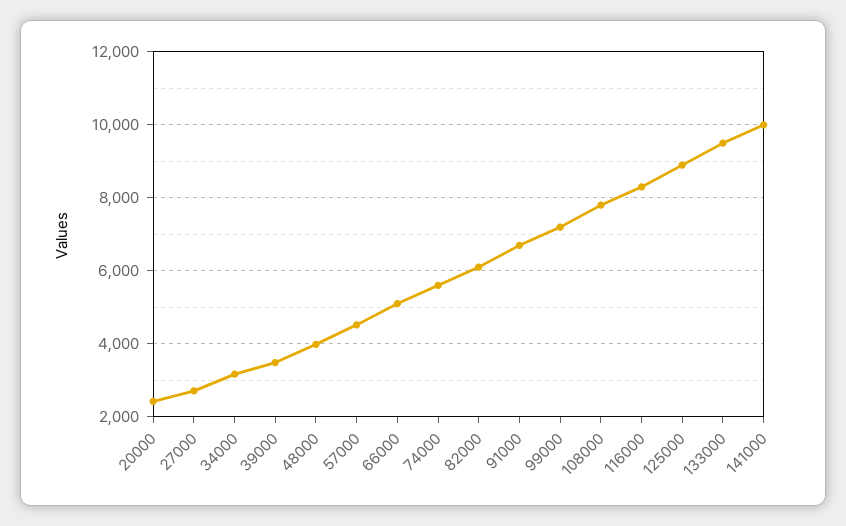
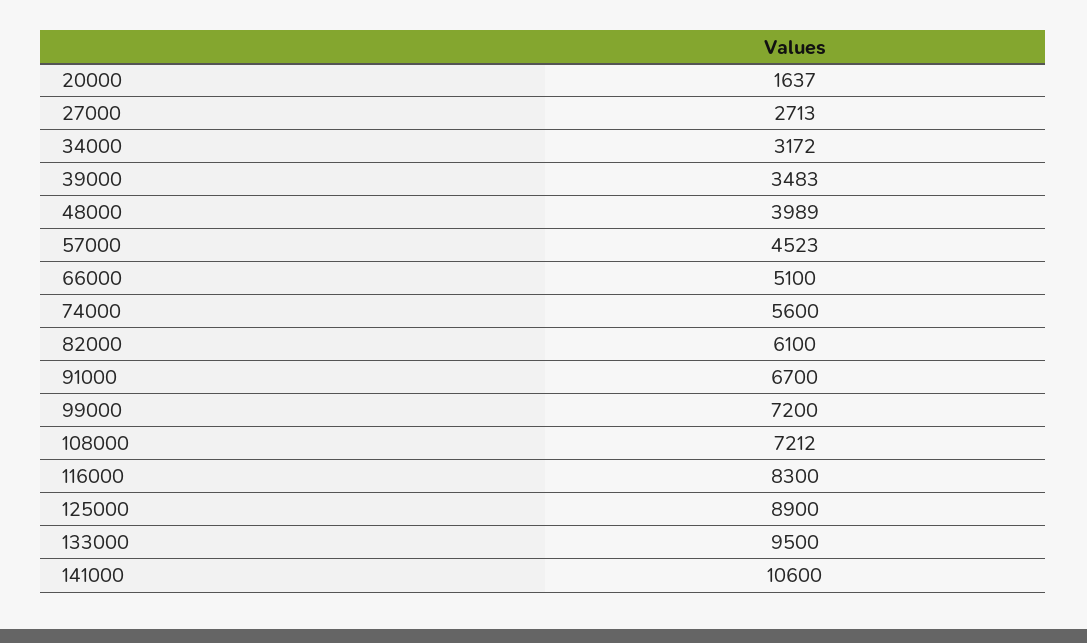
  {
-   "20000": 2400,
+   "20000": 1637,
    "27000": 2713,
    "34000": 3172,
    "39000": 3483,
    "48000": 3989,
    "57000": 4523,
    "66000": 5100,
    "74000": 5600,
    "82000": 6100,
    "91000": 6700,
    "99000": 7200,
-   "108000": 7800,
+   "108000": 7212,
    "116000": 8300,
    "125000": 8900,
    "133000": 9500,
-   "141000": 10000
+   "141000": 10600
  }

